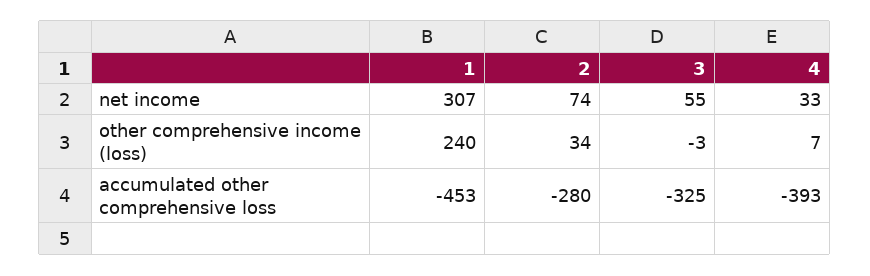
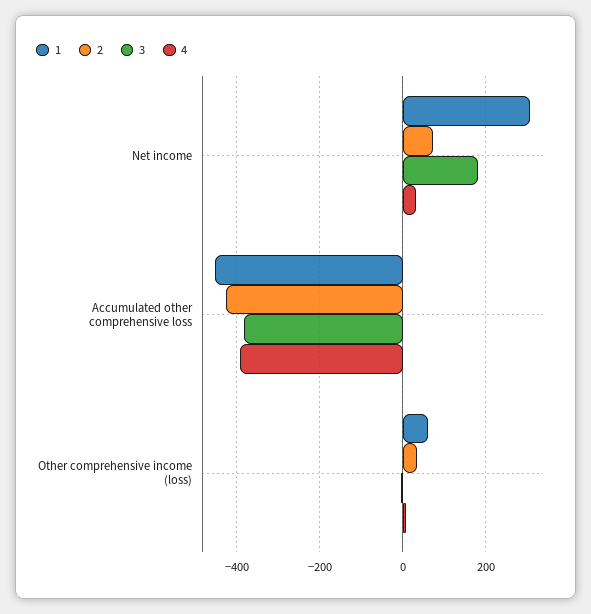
  {
    "1": {
      "net income": 307,
-     "other comprehensive income (loss)": 240,
+     "other comprehensive income (loss)": 60,
      "accumulated other comprehensive loss": -453
    },
    "2": {
      "net income": 74,
      "other comprehensive income (loss)": 34,
-     "accumulated other comprehensive loss": -280
+     "accumulated other comprehensive loss": -420
    },
    "3": {
-     "net income": 55,
+     "net income": 180,
      "other comprehensive income (loss)": -3,
-     "accumulated other comprehensive loss": -325
+     "accumulated other comprehensive loss": -380
    },
    "4": {
      "net income": 33,
      "other comprehensive income (loss)": 7,
      "accumulated other comprehensive loss": -393
    }
  }

